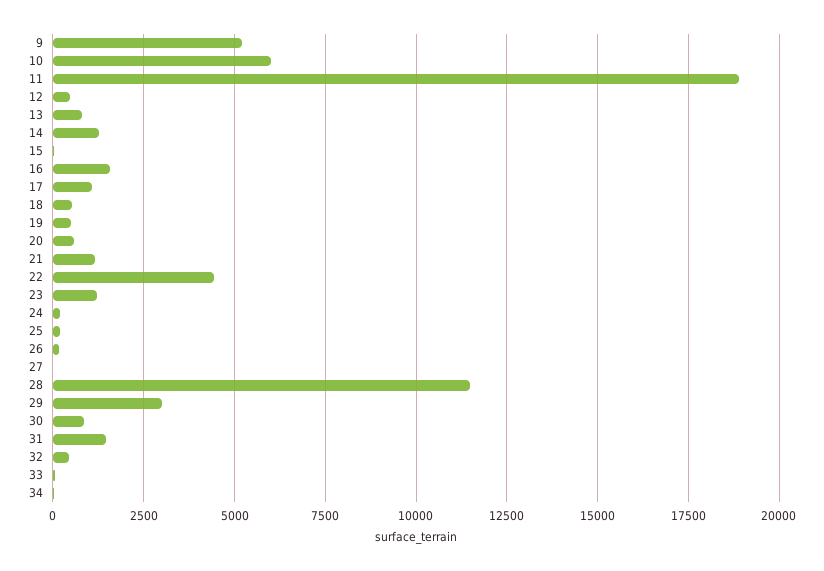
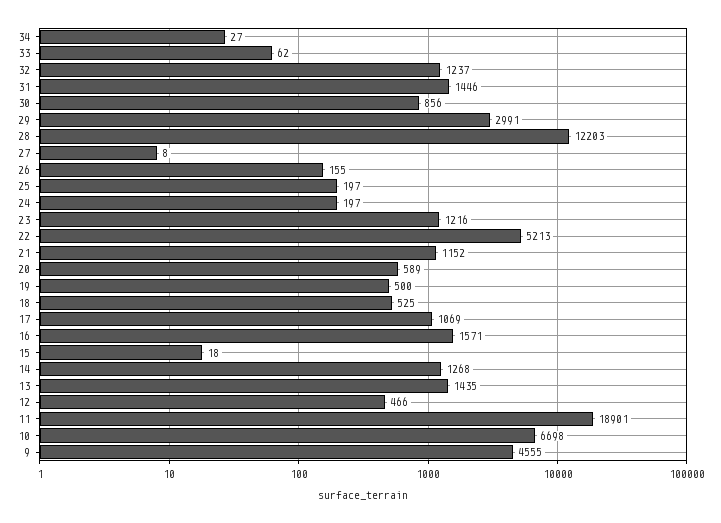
  {
-   "9": 5250,
+   "9": 4555,
-   "10": 6000,
+   "10": 6698,
    "11": 18901,
    "12": 466,
-   "13": 750,
+   "13": 1435,
    "14": 1268,
    "15": 18,
    "16": 1571,
    "17": 1069,
    "18": 525,
    "19": 500,
    "20": 589,
    "21": 1152,
-   "22": 4500,
+   "22": 5213,
    "23": 1216,
    "24": 197,
    "25": 197,
    "26": 155,
    "27": 8,
-   "28": 11500,
+   "28": 12203,
    "29": 2991,
    "30": 856,
    "31": 1446,
-   "32": 500,
+   "32": 1237,
    "33": 62,
    "34": 27
  }

